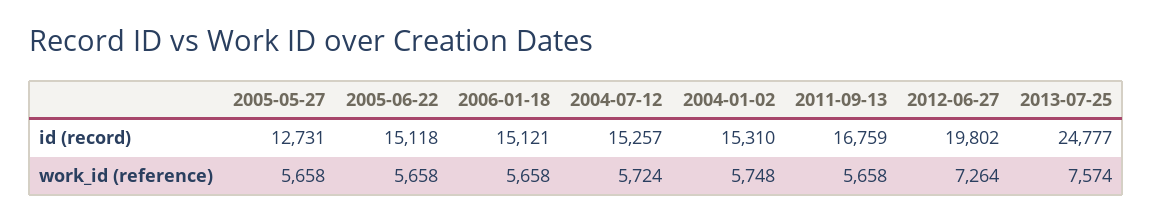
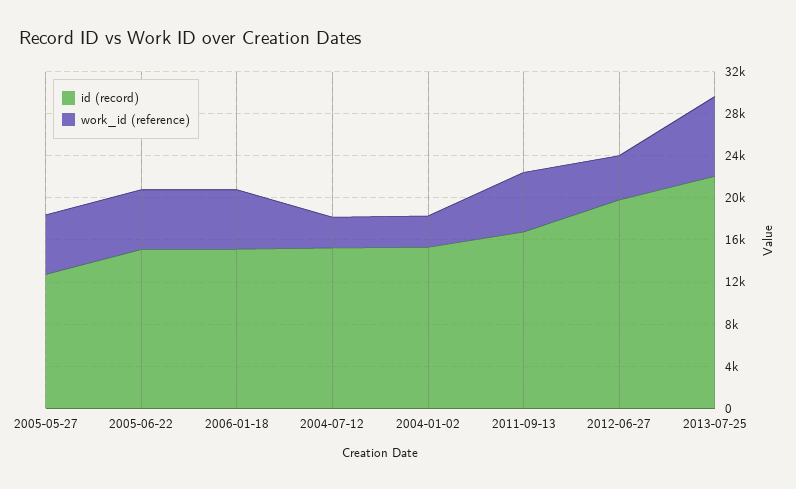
  {
    "id (record)": {
      "2005-05-27": 12731,
      "2005-06-22": 15118,
      "2006-01-18": 15121,
      "2004-07-12": 15257,
      "2004-01-02": 15310,
      "2011-09-13": 16759,
      "2012-06-27": 19802,
-     "2013-07-25": 24777
+     "2013-07-25": 22000
    },
    "work_id (reference)": {
      "2005-05-27": 5658,
      "2005-06-22": 5658,
      "2006-01-18": 5658,
-     "2004-07-12": 5724,
+     "2004-07-12": 3000,
-     "2004-01-02": 5748,
+     "2004-01-02": 3000,
      "2011-09-13": 5658,
-     "2012-06-27": 7264,
+     "2012-06-27": 4000,
      "2013-07-25": 7574
    }
  }

